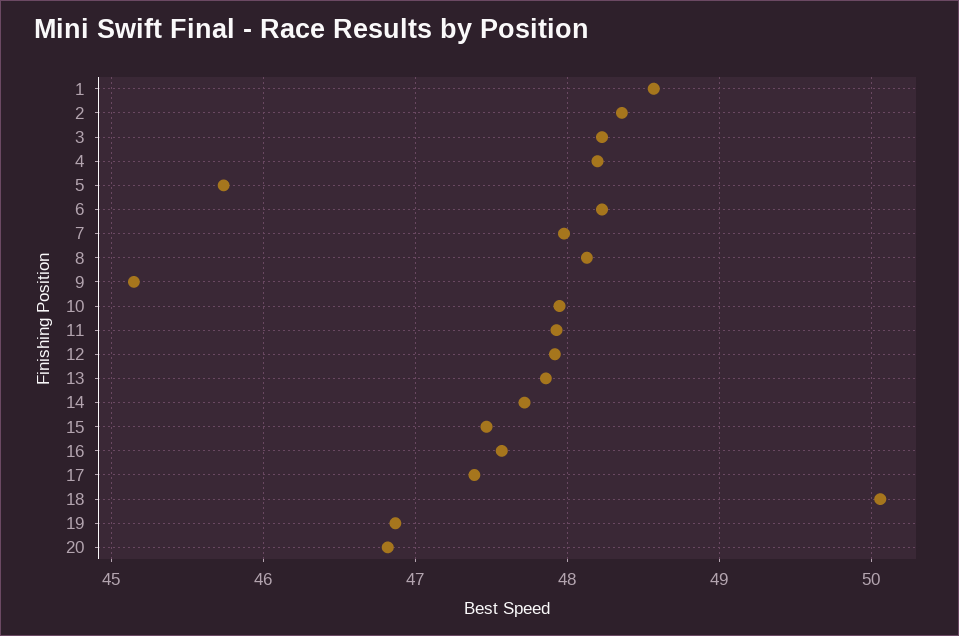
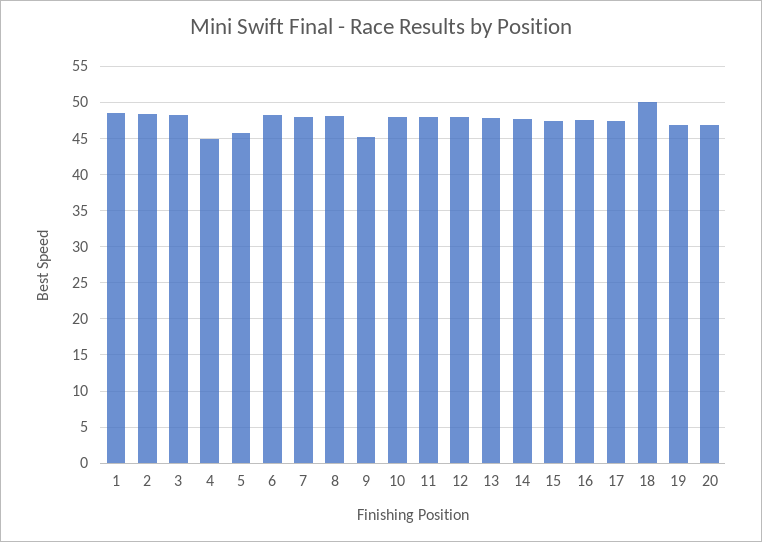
  {
    "1": 48.6,
    "2": 48.4,
    "3": 48.2,
-   "4": 48.2,
+   "4": 45,
    "5": 45.7,
    "6": 48.2,
    "7": 48,
    "8": 48.1,
    "9": 45.2,
    "10": 48,
    "11": 47.9,
    "12": 47.9,
    "13": 47.9,
    "14": 47.7,
    "15": 47.5,
    "16": 47.6,
    "17": 47.4,
    "18": 50.1,
    "19": 46.9,
    "20": 46.8
  }

